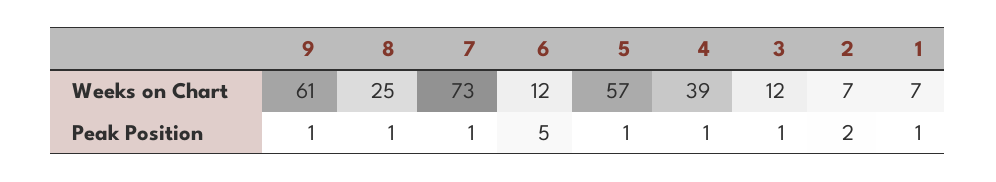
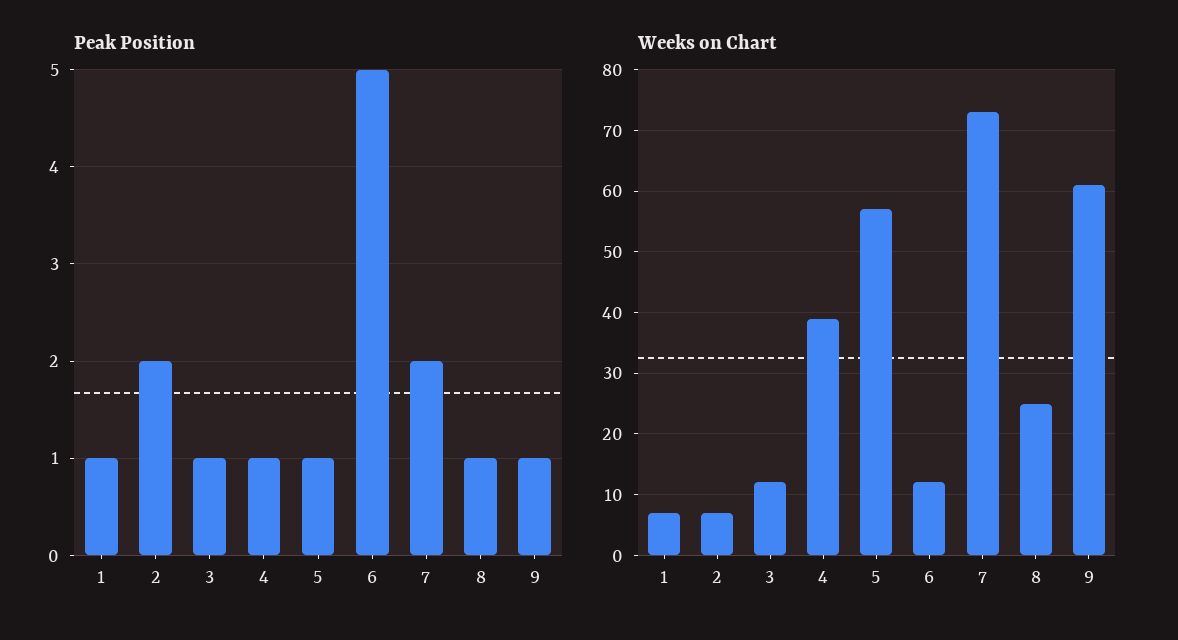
  {
    "Weeks on Chart": {
      "9": 61,
      "8": 25,
      "7": 73,
      "6": 12,
      "5": 57,
      "4": 39,
      "3": 12,
      "2": 7,
      "1": 7
    },
    "Peak Position": {
      "9": 1,
      "8": 1,
-     "7": 1,
+     "7": 2,
      "6": 5,
      "5": 1,
      "4": 1,
      "3": 1,
      "2": 2,
      "1": 1
    }
  }

